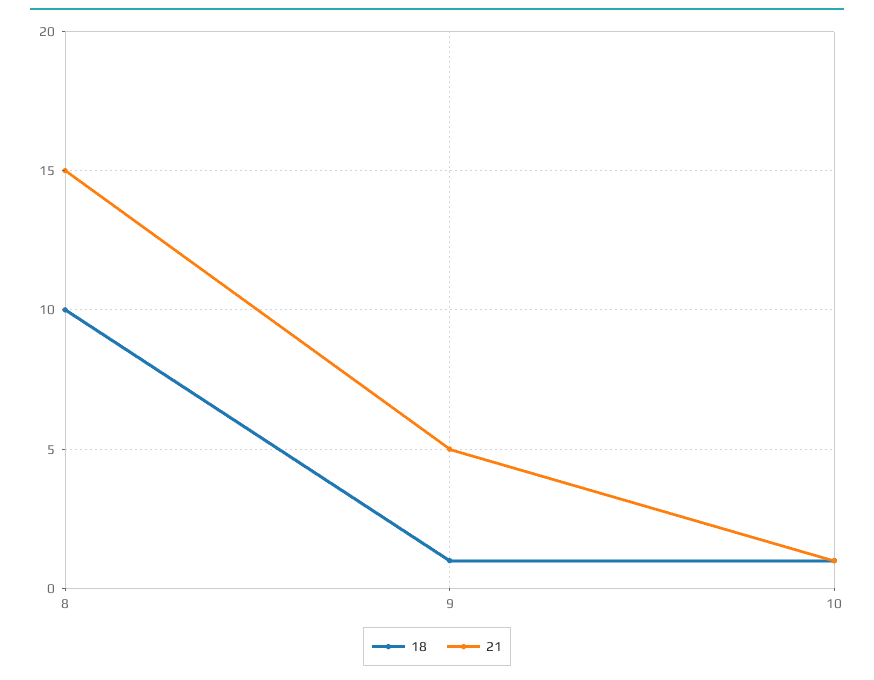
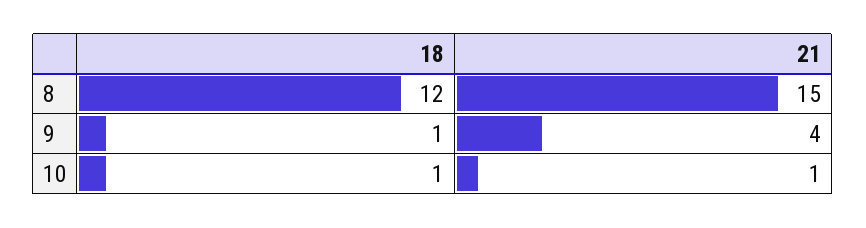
  {
    "18": {
-     "8": 10,
+     "8": 12,
      "9": 1,
      "10": 1
    },
    "21": {
      "8": 15,
-     "9": 5,
+     "9": 4,
      "10": 1
    }
  }

